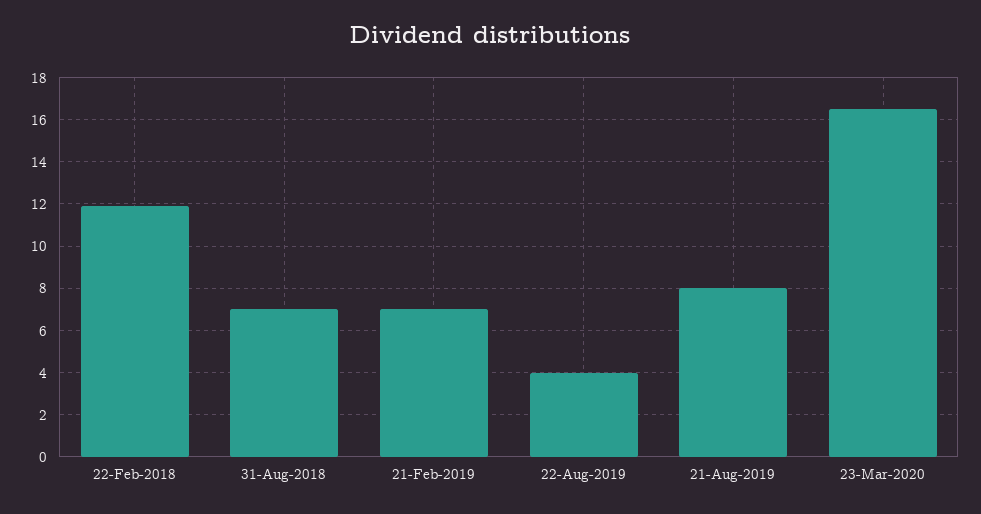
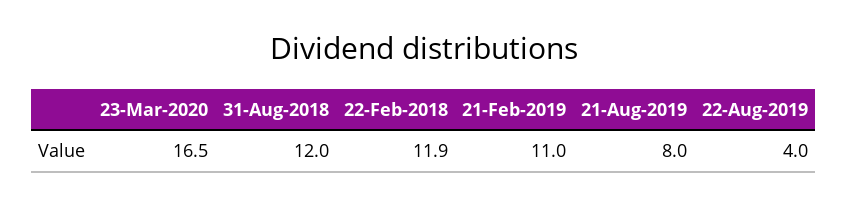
  {
    "22-Feb-2018": 11.9,
-   "31-Aug-2018": 7,
+   "31-Aug-2018": 12,
-   "21-Feb-2019": 7,
+   "21-Feb-2019": 11,
    "22-Aug-2019": 4,
    "21-Aug-2019": 8,
    "23-Mar-2020": 16.5
  }

